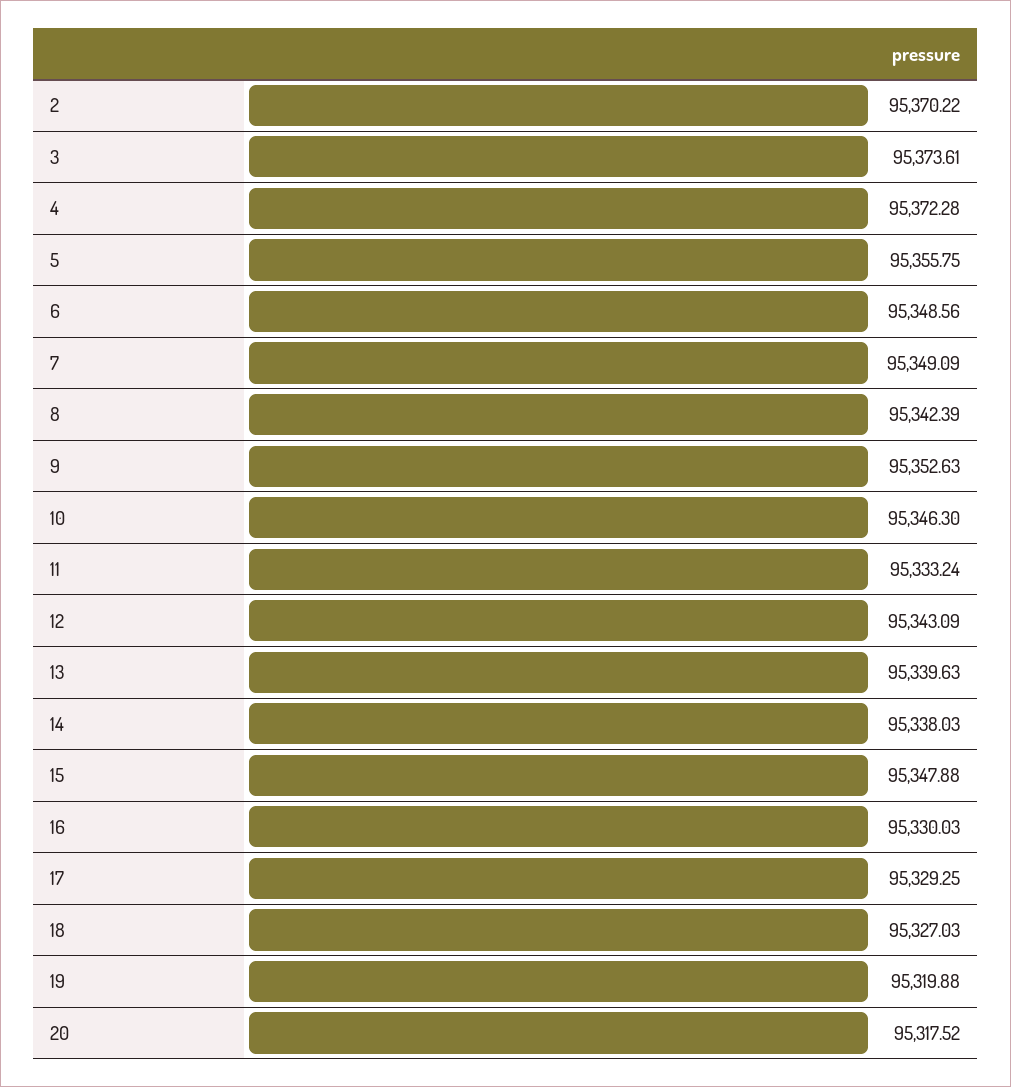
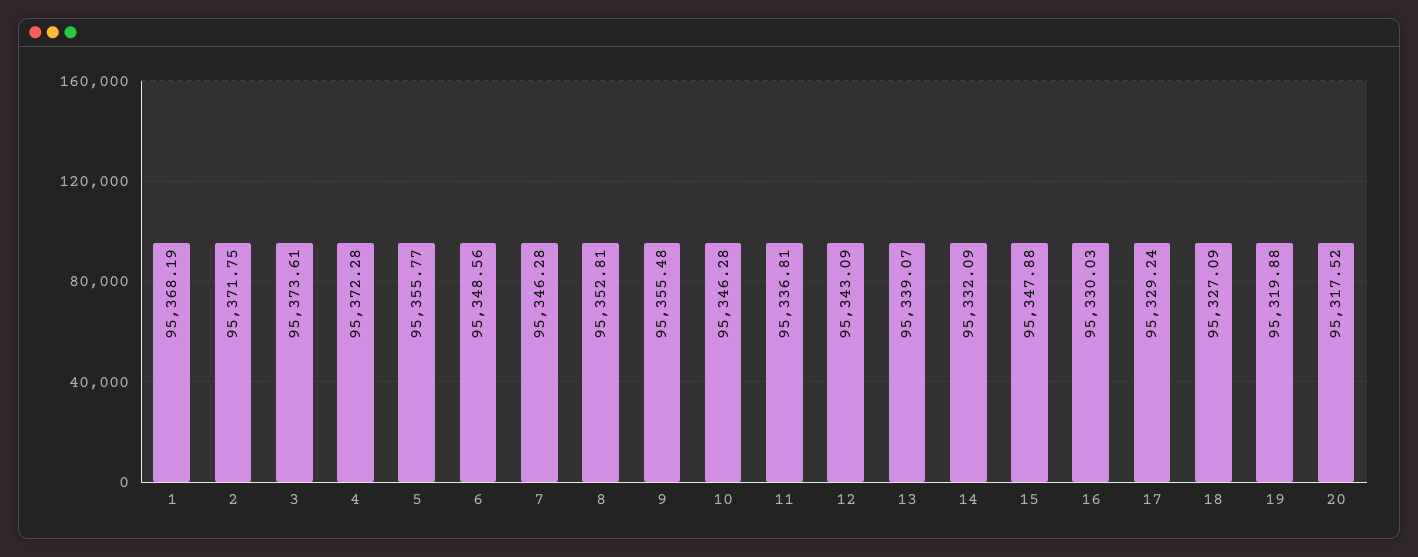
  {
-   "2": 95370.22,
+   "2": 95371.75,
    "3": 95373.61,
    "4": 95372.28,
-   "5": 95355.75,
+   "5": 95355.77,
    "6": 95348.56,
-   "7": 95349.09,
+   "7": 95346.28,
-   "8": 95342.39,
+   "8": 95352.81,
-   "9": 95352.63,
+   "9": 95355.48,
-   "10": 95346.3,
+   "10": 95346.28,
-   "11": 95333.24,
+   "11": 95336.81,
    "12": 95343.09,
-   "13": 95339.63,
+   "13": 95339.07,
-   "14": 95338.03,
+   "14": 95332.09,
    "15": 95347.88,
    "16": 95330.03,
-   "17": 95329.25,
+   "17": 95329.24,
-   "18": 95327.03,
+   "18": 95327.09,
    "19": 95319.88,
-   "20": 95317.52
+   "20": 95317.52,
+   "1": 95368.19
  }

